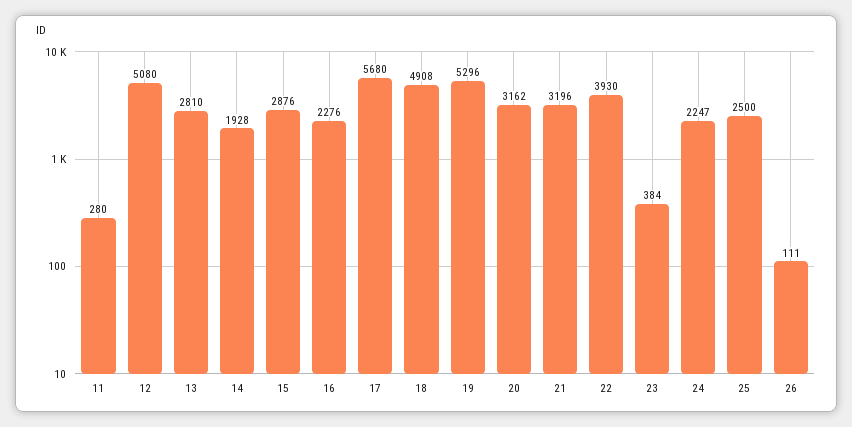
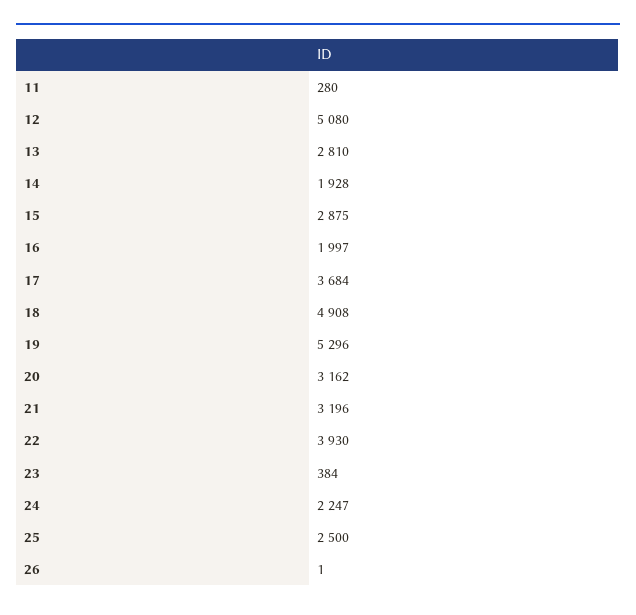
  {
    "11": 280,
    "12": 5080,
    "13": 2810,
    "14": 1928,
-   "15": 2876,
+   "15": 2875,
-   "16": 2276,
+   "16": 1997,
-   "17": 5680,
+   "17": 3684,
    "18": 4908,
    "19": 5296,
    "20": 3162,
    "21": 3196,
    "22": 3930,
    "23": 384,
    "24": 2247,
    "25": 2500,
-   "26": 111
+   "26": 1
  }

